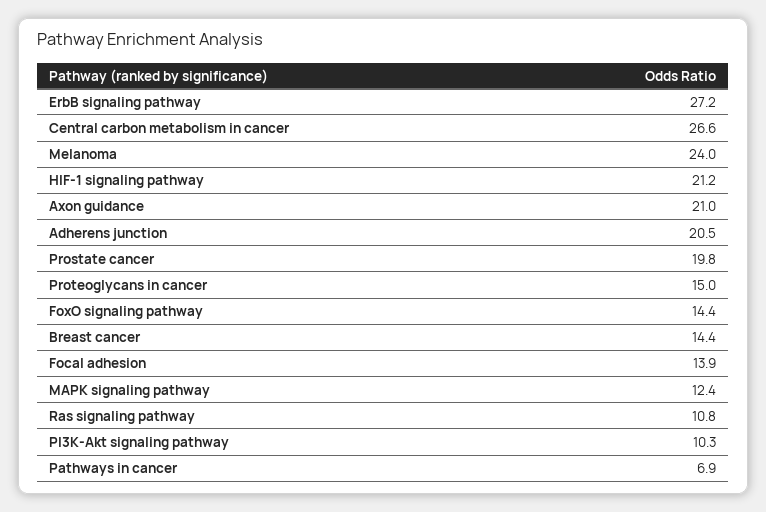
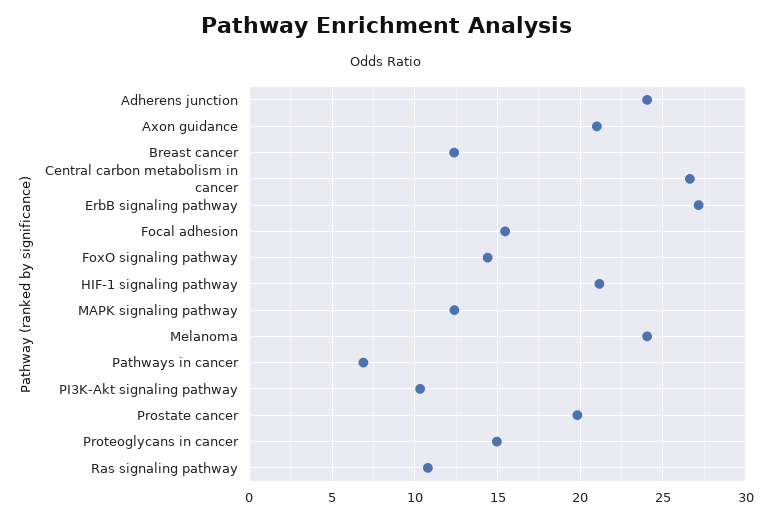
  {
    "ErbB signaling pathway": 27.2,
    "Central carbon metabolism in cancer": 26.6,
    "Melanoma": 24,
    "HIF-1 signaling pathway": 21.2,
    "Axon guidance": 21,
-   "Adherens junction": 20.5,
+   "Adherens junction": 24,
    "Prostate cancer": 19.8,
    "Proteoglycans in cancer": 15,
    "FoxO signaling pathway": 14.4,
-   "Breast cancer": 14.4,
+   "Breast cancer": 12.5,
-   "Focal adhesion": 13.9,
+   "Focal adhesion": 15.5,
    "MAPK signaling pathway": 12.4,
    "Ras signaling pathway": 10.8,
    "PI3K-Akt signaling pathway": 10.3,
    "Pathways in cancer": 6.9
  }

